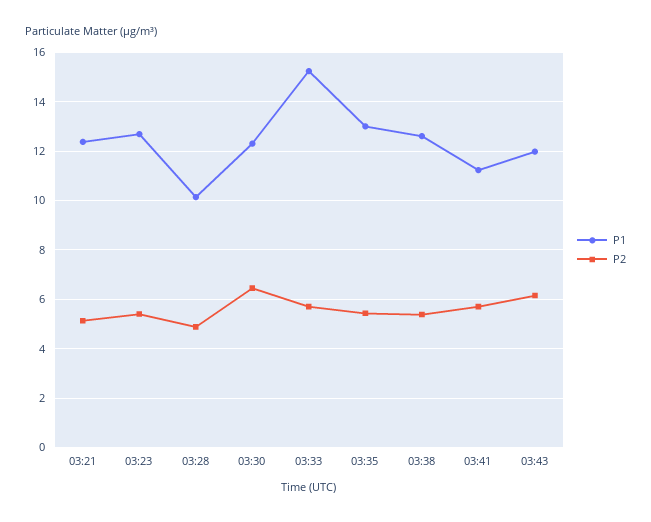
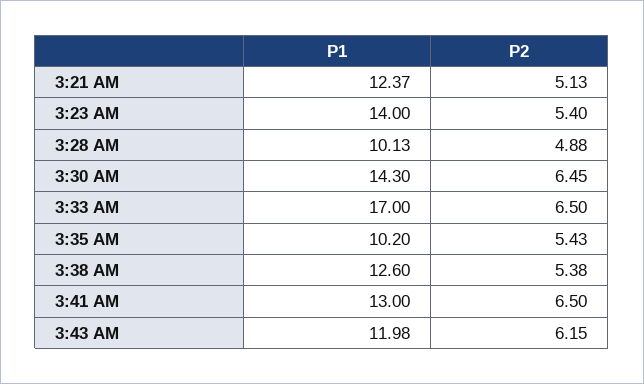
  {
    "P1": {
      "03:21": 12.37,
-     "03:23": 12.75,
+     "03:23": 14,
      "03:28": 10.13,
-     "03:30": 12.25,
+     "03:30": 14.3,
-     "03:33": 15.25,
+     "03:33": 17,
-     "03:35": 13,
+     "03:35": 10.2,
      "03:38": 12.6,
-     "03:41": 11.25,
+     "03:41": 13,
      "03:43": 11.98
    },
    "P2": {
      "03:21": 5.13,
      "03:23": 5.4,
      "03:28": 4.88,
      "03:30": 6.45,
-     "03:33": 5.75,
+     "03:33": 6.5,
      "03:35": 5.43,
      "03:38": 5.38,
-     "03:41": 5.75,
+     "03:41": 6.5,
      "03:43": 6.15
    }
  }

